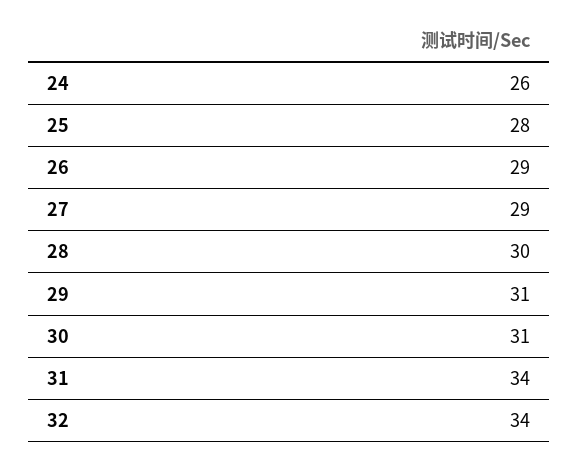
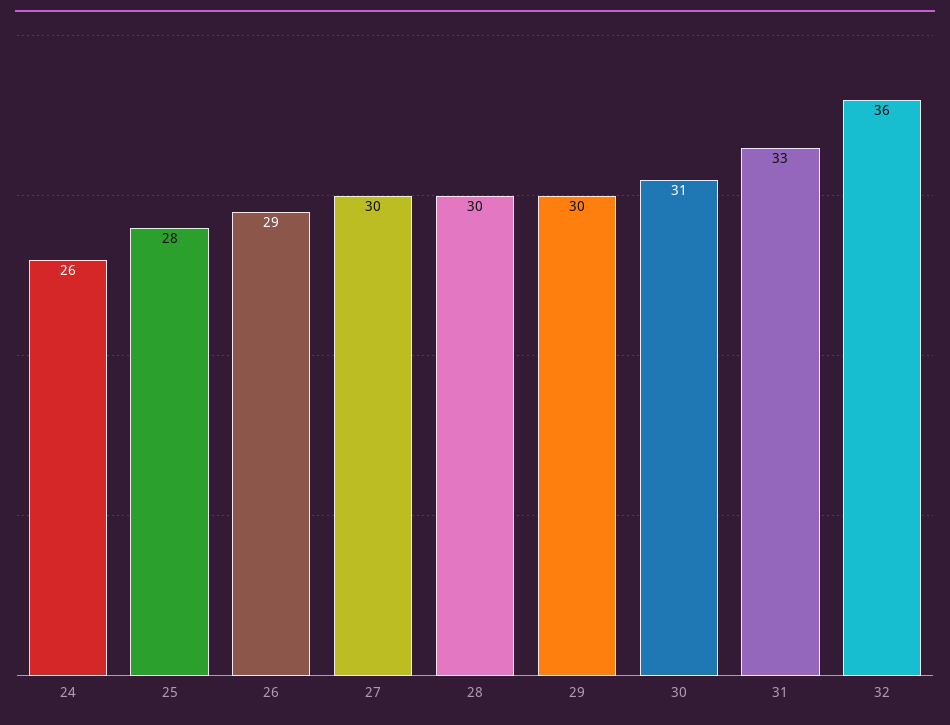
  {
    "24": 26,
    "25": 28,
    "26": 29,
-   "27": 29,
+   "27": 30,
    "28": 30,
-   "29": 31,
+   "29": 30,
    "30": 31,
-   "31": 34,
+   "31": 33,
-   "32": 34
+   "32": 36
  }

